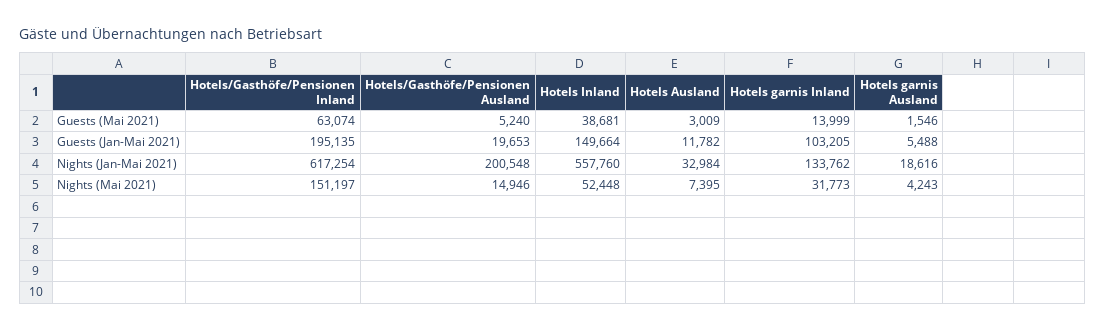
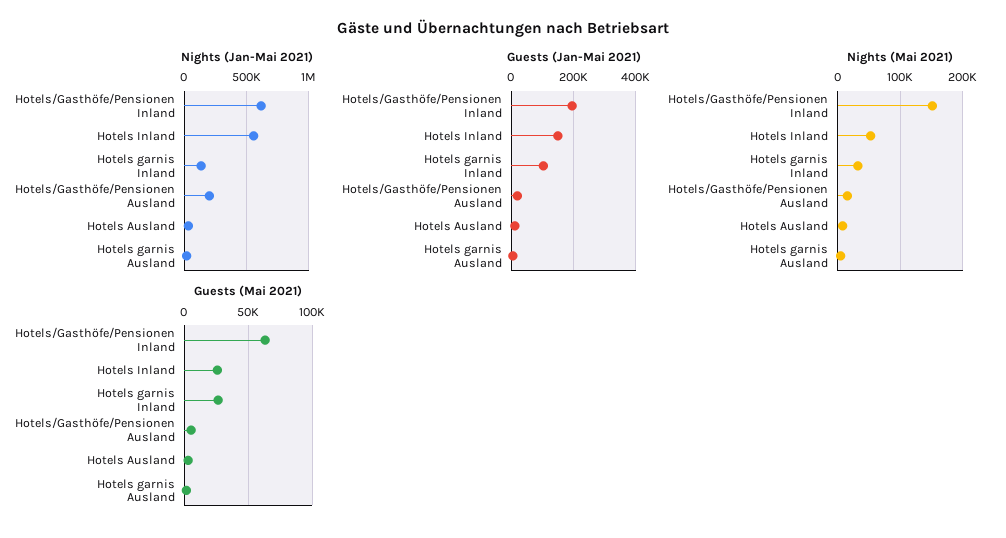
  {
    "Guests (Mai 2021)": {
      "Hotels/Gasthöfe/Pensionen Inland": 63074,
      "Hotels/Gasthöfe/Pensionen Ausland": 5240,
-     "Hotels Inland": 38681,
+     "Hotels Inland": 25000,
      "Hotels Ausland": 3009,
-     "Hotels garnis Inland": 13999,
+     "Hotels garnis Inland": 25000,
      "Hotels garnis Ausland": 1546
    },
    "Guests (Jan-Mai 2021)": {
      "Hotels/Gasthöfe/Pensionen Inland": 195135,
      "Hotels/Gasthöfe/Pensionen Ausland": 19653,
      "Hotels Inland": 149664,
      "Hotels Ausland": 11782,
      "Hotels garnis Inland": 103205,
      "Hotels garnis Ausland": 5488
    },
    "Nights (Jan-Mai 2021)": {
      "Hotels/Gasthöfe/Pensionen Inland": 617254,
      "Hotels/Gasthöfe/Pensionen Ausland": 200548,
      "Hotels Inland": 557760,
      "Hotels Ausland": 32984,
      "Hotels garnis Inland": 133762,
      "Hotels garnis Ausland": 18616
    },
    "Nights (Mai 2021)": {
      "Hotels/Gasthöfe/Pensionen Inland": 151197,
      "Hotels/Gasthöfe/Pensionen Ausland": 14946,
      "Hotels Inland": 52448,
      "Hotels Ausland": 7395,
      "Hotels garnis Inland": 31773,
      "Hotels garnis Ausland": 4243
    }
  }

